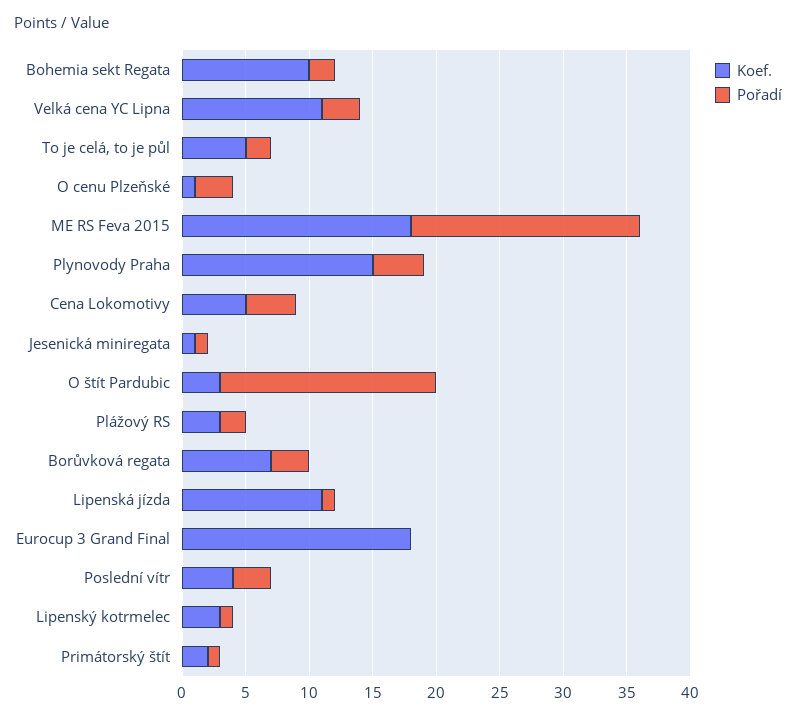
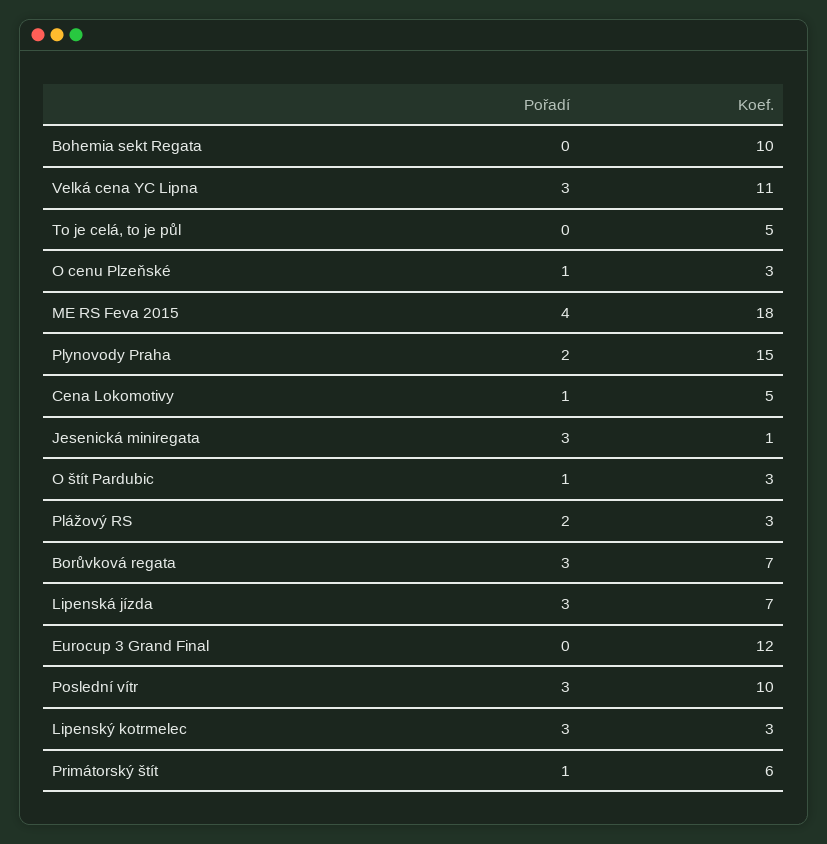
  {
    "Koef.": {
      "Bohemia sekt Regata": 10,
      "Velká cena YC Lipna": 11,
      "To je celá, to je půl": 5,
-     "O cenu Plzeňské": 1,
+     "O cenu Plzeňské": 3,
      "ME RS Feva 2015": 18,
      "Plynovody Praha": 15,
      "Cena Lokomotivy": 5,
      "Jesenická miniregata": 1,
      "O štít Pardubic": 3,
      "Plážový RS": 3,
      "Borůvková regata": 7,
-     "Lipenská jízda": 11,
+     "Lipenská jízda": 7,
-     "Eurocup 3 Grand Final": 18,
+     "Eurocup 3 Grand Final": 12,
-     "Poslední vítr": 4,
+     "Poslední vítr": 10,
      "Lipenský kotrmelec": 3,
-     "Primátorský štít": 2
+     "Primátorský štít": 6
    },
    "Pořadí": {
-     "Bohemia sekt Regata": 2,
+     "Bohemia sekt Regata": 0,
      "Velká cena YC Lipna": 3,
-     "To je celá, to je půl": 2,
+     "To je celá, to je půl": 0,
-     "O cenu Plzeňské": 3,
+     "O cenu Plzeňské": 1,
-     "ME RS Feva 2015": 18,
+     "ME RS Feva 2015": 4,
-     "Plynovody Praha": 4,
+     "Plynovody Praha": 2,
-     "Cena Lokomotivy": 4,
+     "Cena Lokomotivy": 1,
-     "Jesenická miniregata": 1,
+     "Jesenická miniregata": 3,
-     "O štít Pardubic": 17,
+     "O štít Pardubic": 1,
      "Plážový RS": 2,
      "Borůvková regata": 3,
-     "Lipenská jízda": 1,
+     "Lipenská jízda": 3,
      "Eurocup 3 Grand Final": 0,
      "Poslední vítr": 3,
-     "Lipenský kotrmelec": 1,
+     "Lipenský kotrmelec": 3,
      "Primátorský štít": 1
    }
  }

